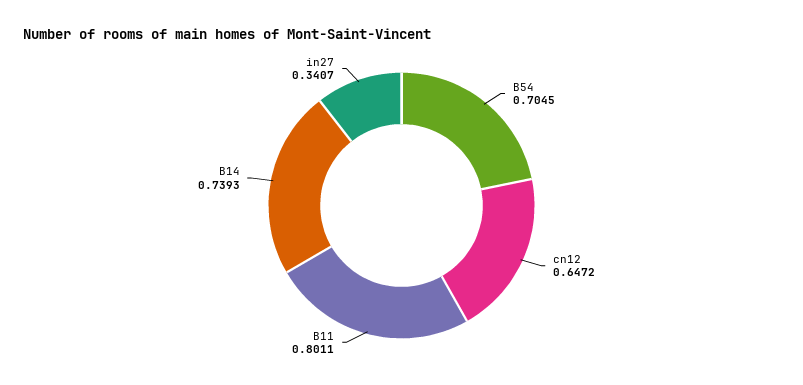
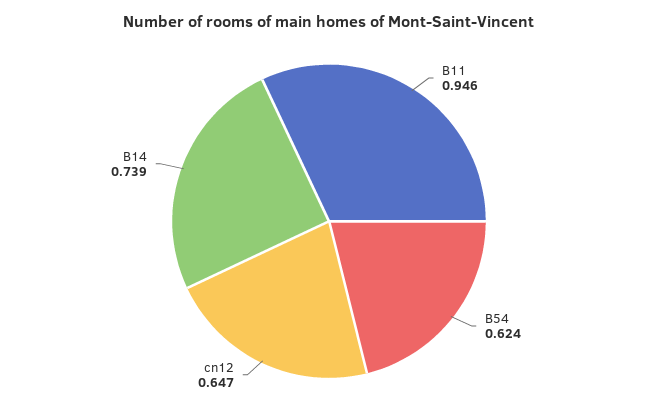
  {
-   "B54": 0.7045,
+   "B54": 0.624,
    "cn12": 0.6472,
-   "B11": 0.8011,
+   "B11": 0.946,
-   "B14": 0.7393,
+   "B14": 0.7393
-   "in27": 0.3407
  }

